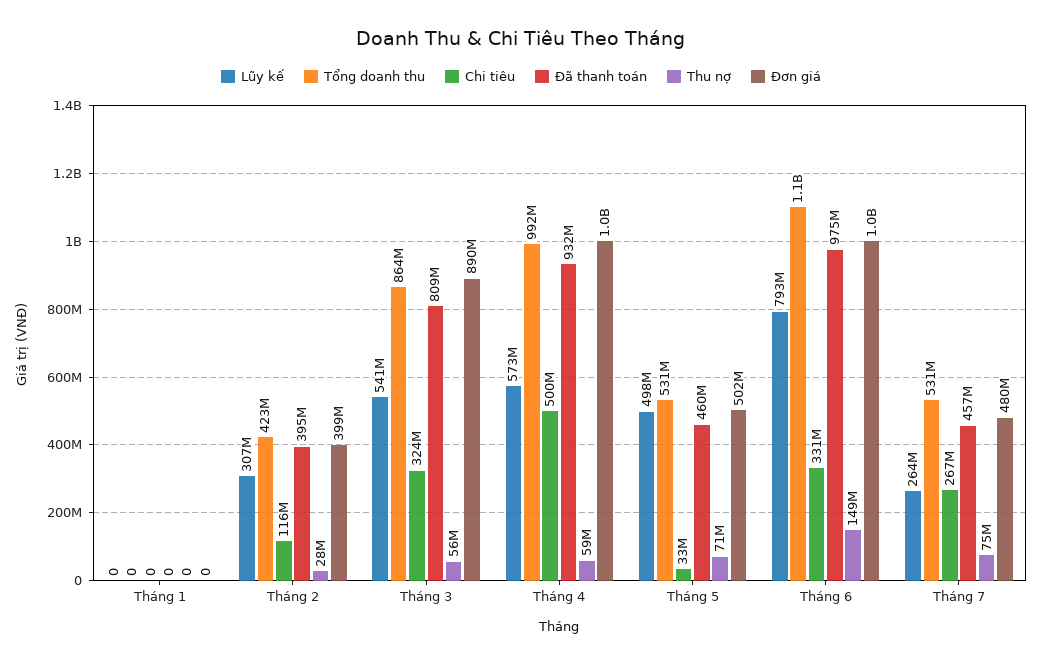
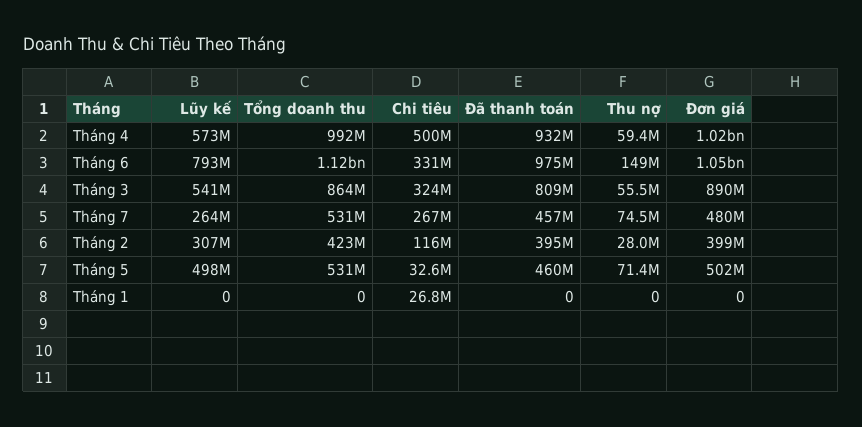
  {
    "Lũy kế": {
      "Tháng 1": 0,
      "Tháng 2": 307000000,
      "Tháng 3": 541000000,
      "Tháng 4": 573000000,
      "Tháng 5": 498000000,
      "Tháng 6": 793000000,
      "Tháng 7": 264000000
    },
    "Tổng doanh thu": {
      "Tháng 1": 0,
      "Tháng 2": 423000000,
      "Tháng 3": 864000000,
      "Tháng 4": 992000000,
      "Tháng 5": 531000000,
      "Tháng 6": 1120000000,
      "Tháng 7": 531000000
    },
    "Chi tiêu": {
-     "Tháng 1": 0,
+     "Tháng 1": 26800000,
      "Tháng 2": 116000000,
      "Tháng 3": 324000000,
      "Tháng 4": 500000000,
      "Tháng 5": 32600000,
      "Tháng 6": 331000000,
      "Tháng 7": 267000000
    },
    "Đã thanh toán": {
      "Tháng 1": 0,
      "Tháng 2": 395000000,
      "Tháng 3": 809000000,
      "Tháng 4": 932000000,
      "Tháng 5": 460000000,
      "Tháng 6": 975000000,
      "Tháng 7": 457000000
    },
    "Thu nợ": {
      "Tháng 1": 0,
      "Tháng 2": 28000000,
      "Tháng 3": 55500000,
      "Tháng 4": 59400000,
      "Tháng 5": 71400000,
      "Tháng 6": 149000000,
      "Tháng 7": 74500000
    },
    "Đơn giá": {
      "Tháng 1": 0,
      "Tháng 2": 399000000,
      "Tháng 3": 890000000,
      "Tháng 4": 1020000000,
      "Tháng 5": 502000000,
      "Tháng 6": 1050000000,
      "Tháng 7": 480000000
    }
  }

